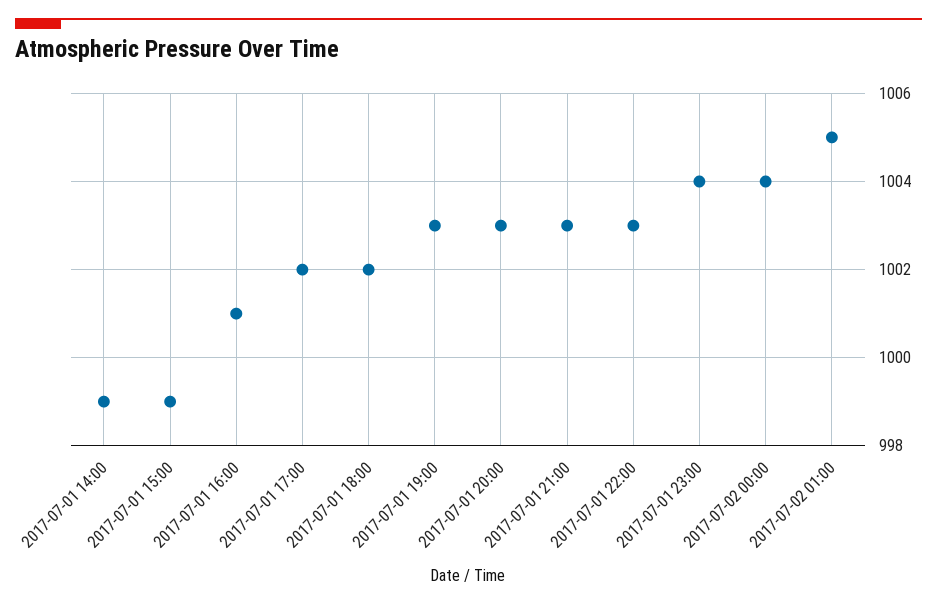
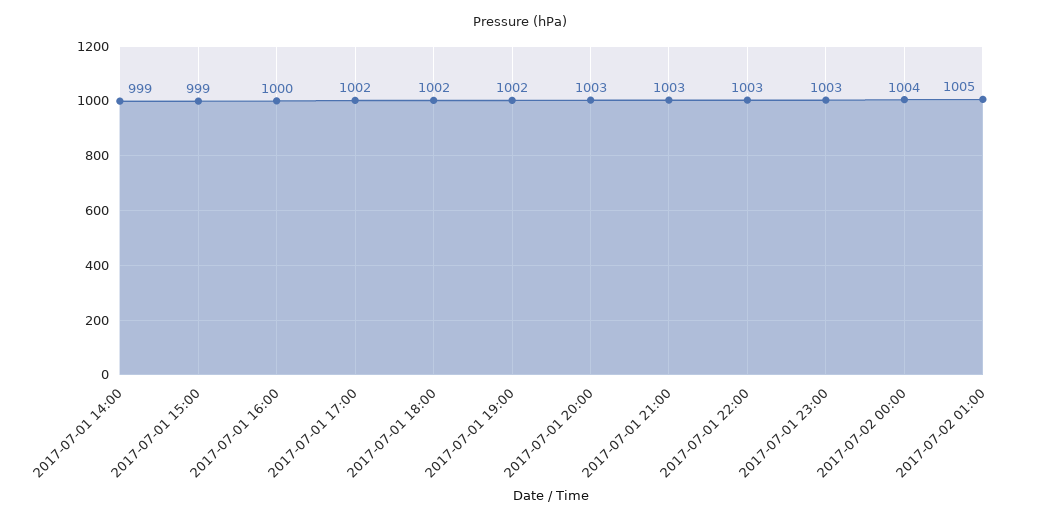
  {
    "2017-07-01 14:00": 999,
    "2017-07-01 15:00": 999,
-   "2017-07-01 16:00": 1001,
+   "2017-07-01 16:00": 1000,
    "2017-07-01 17:00": 1002,
    "2017-07-01 18:00": 1002,
-   "2017-07-01 19:00": 1003,
+   "2017-07-01 19:00": 1002,
    "2017-07-01 20:00": 1003,
    "2017-07-01 21:00": 1003,
    "2017-07-01 22:00": 1003,
-   "2017-07-01 23:00": 1004,
+   "2017-07-01 23:00": 1003,
    "2017-07-02 00:00": 1004,
    "2017-07-02 01:00": 1005
  }

